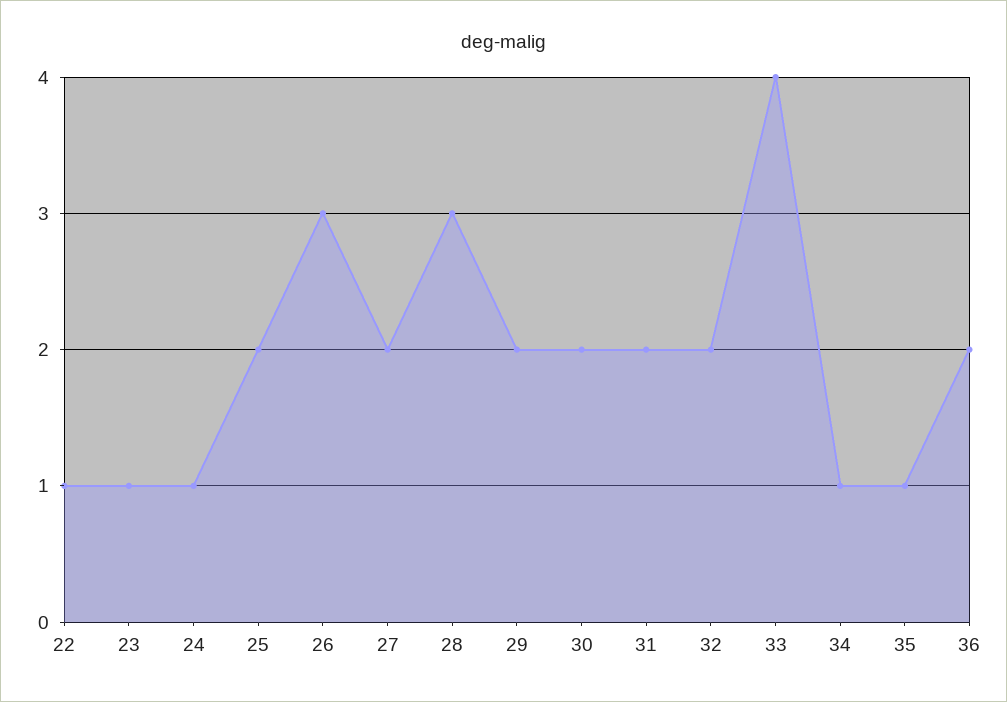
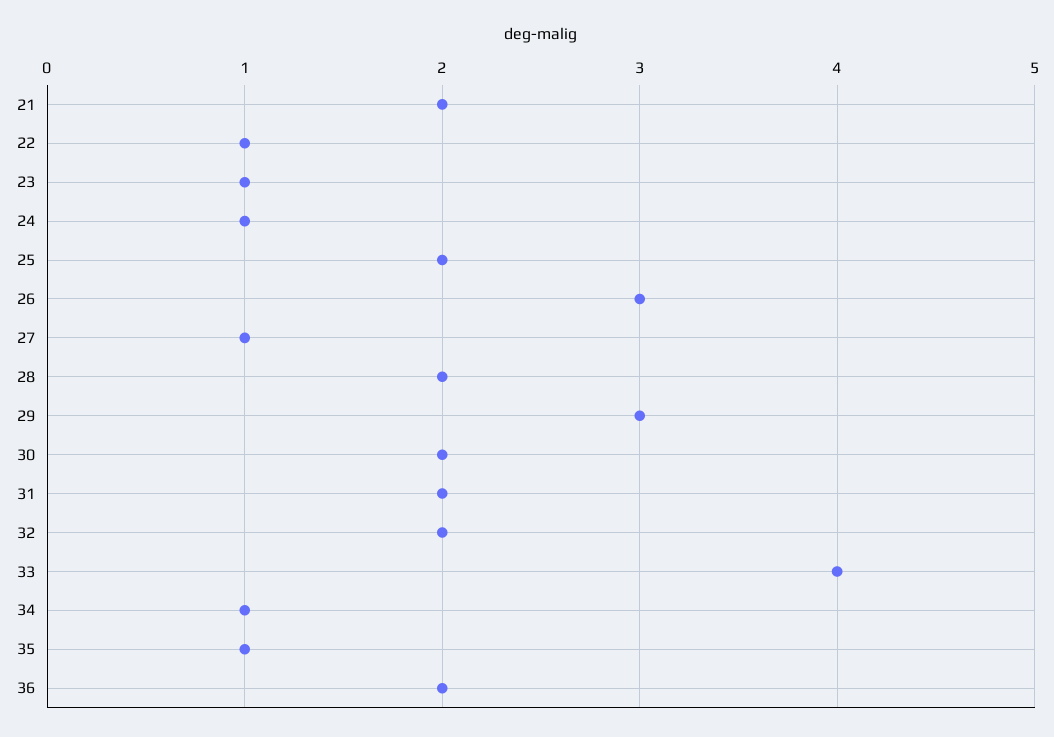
  {
    "22": 1,
    "23": 1,
    "24": 1,
    "25": 2,
    "26": 3,
-   "27": 2,
+   "27": 1,
-   "28": 3,
+   "28": 2,
-   "29": 2,
+   "29": 3,
    "30": 2,
    "31": 2,
    "32": 2,
    "33": 4,
    "34": 1,
    "35": 1,
-   "36": 2
+   "36": 2,
+   "21": 2
  }

